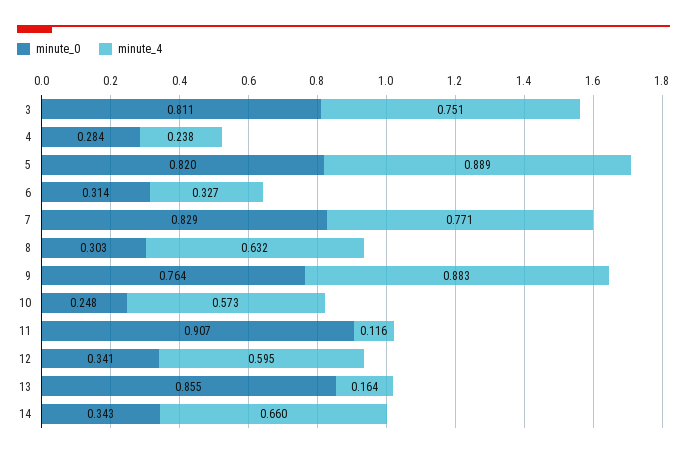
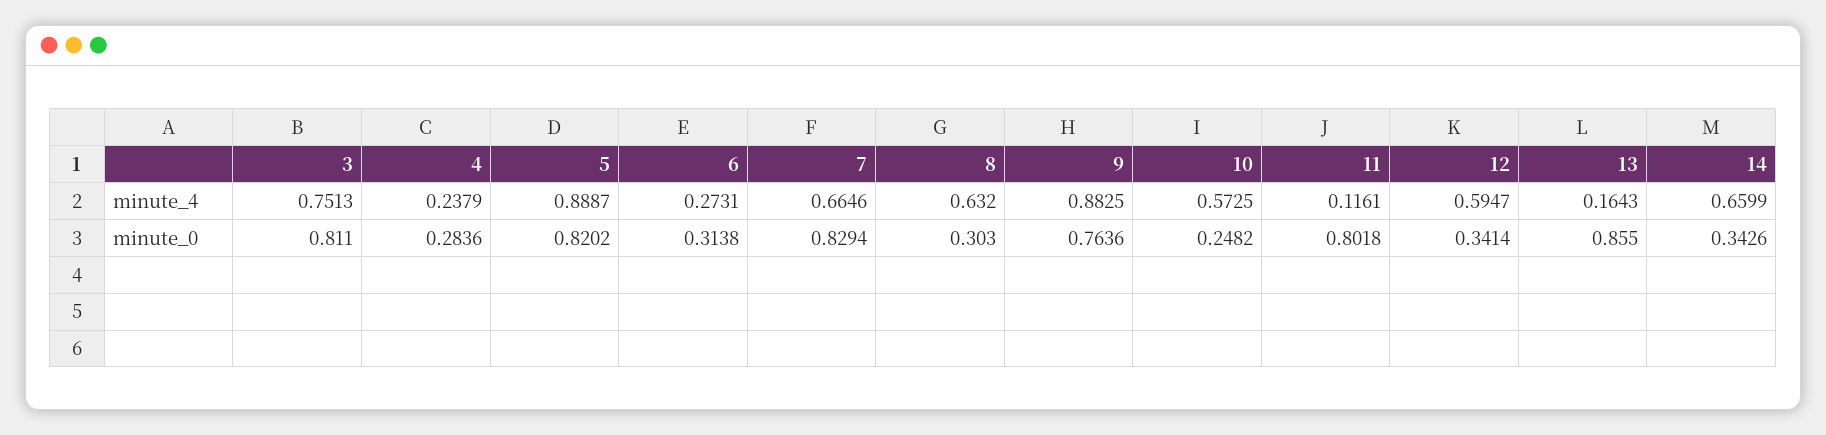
  {
    "minute_0": {
      "3": 0.811,
      "4": 0.2836,
      "5": 0.8202,
      "6": 0.3138,
      "7": 0.8294,
      "8": 0.303,
      "9": 0.7636,
      "10": 0.2482,
-     "11": 0.907,
+     "11": 0.8018,
      "12": 0.3414,
      "13": 0.855,
      "14": 0.3426
    },
    "minute_4": {
      "3": 0.7513,
      "4": 0.2379,
      "5": 0.8887,
-     "6": 0.327,
+     "6": 0.2731,
-     "7": 0.771,
+     "7": 0.6646,
      "8": 0.632,
      "9": 0.8825,
      "10": 0.5725,
      "11": 0.1161,
      "12": 0.5947,
      "13": 0.1643,
      "14": 0.6599
    }
  }

